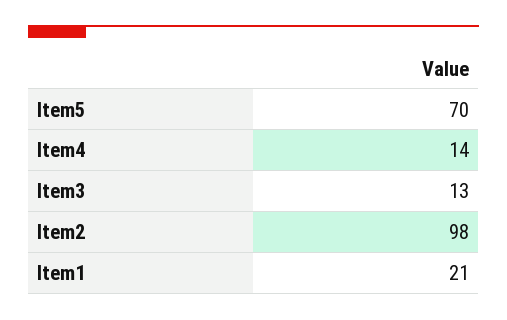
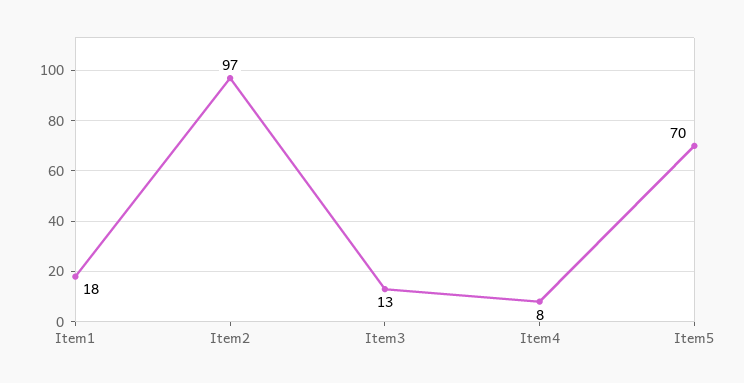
  {
    "Item5": 70,
-   "Item4": 14,
+   "Item4": 8,
    "Item3": 13,
-   "Item2": 98,
+   "Item2": 97,
-   "Item1": 21
+   "Item1": 18
  }

